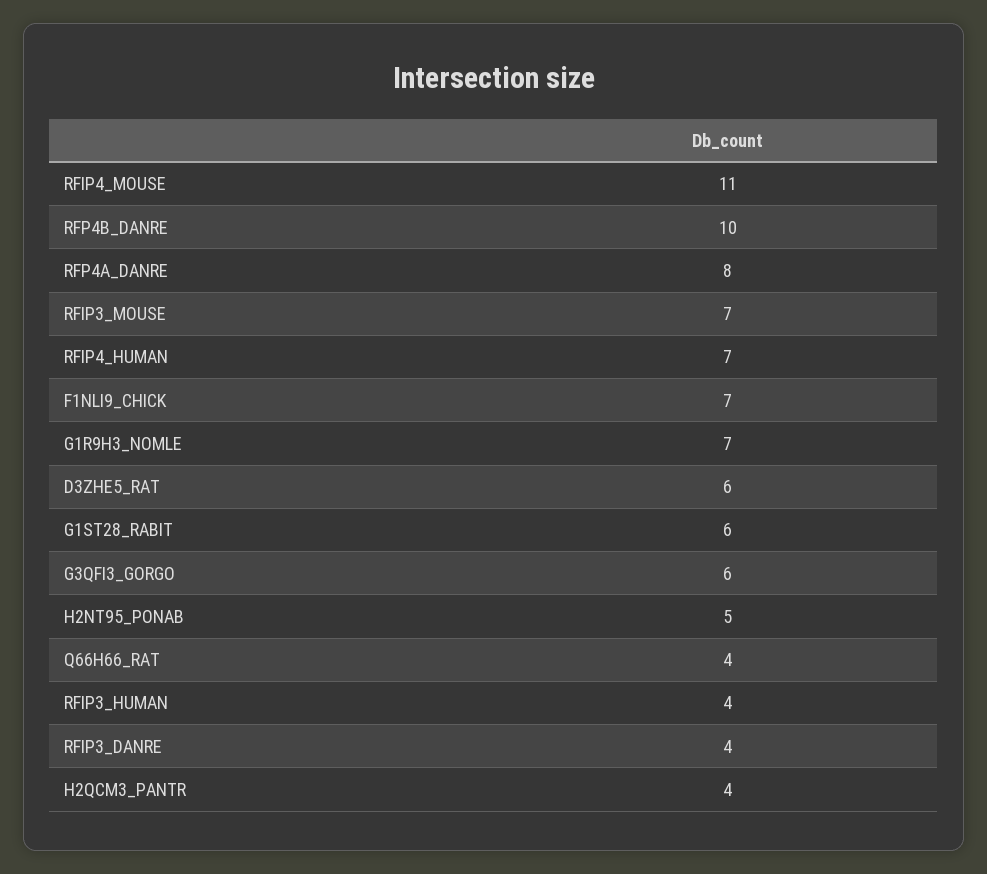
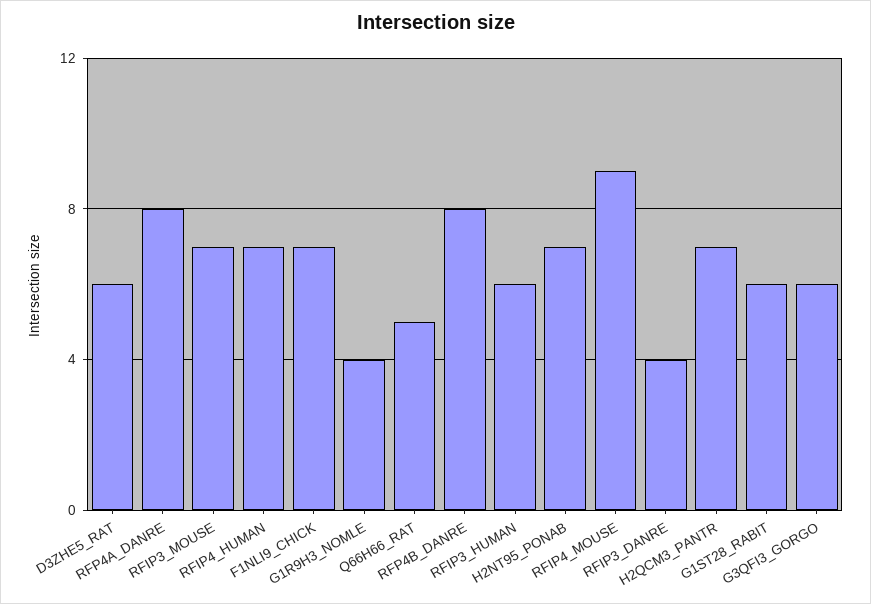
  {
-   "RFIP4_MOUSE": 11,
+   "RFIP4_MOUSE": 9,
-   "RFP4B_DANRE": 10,
+   "RFP4B_DANRE": 8,
    "RFP4A_DANRE": 8,
    "RFIP3_MOUSE": 7,
    "RFIP4_HUMAN": 7,
    "F1NLI9_CHICK": 7,
-   "G1R9H3_NOMLE": 7,
+   "G1R9H3_NOMLE": 4,
    "D3ZHE5_RAT": 6,
    "G1ST28_RABIT": 6,
    "G3QFI3_GORGO": 6,
-   "H2NT95_PONAB": 5,
+   "H2NT95_PONAB": 7,
-   "Q66H66_RAT": 4,
+   "Q66H66_RAT": 5,
-   "RFIP3_HUMAN": 4,
+   "RFIP3_HUMAN": 6,
    "RFIP3_DANRE": 4,
-   "H2QCM3_PANTR": 4
+   "H2QCM3_PANTR": 7
  }

